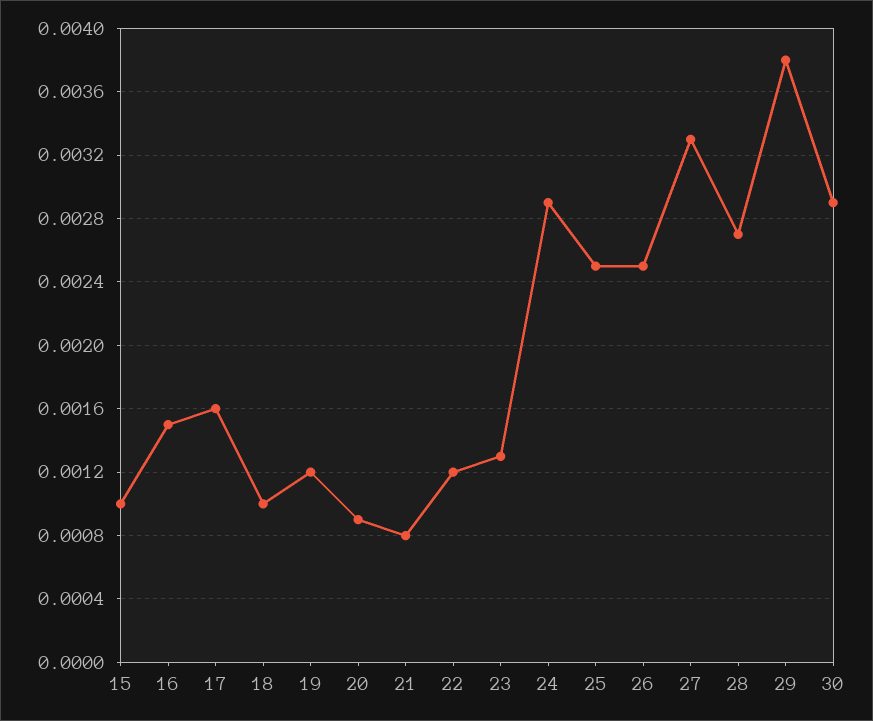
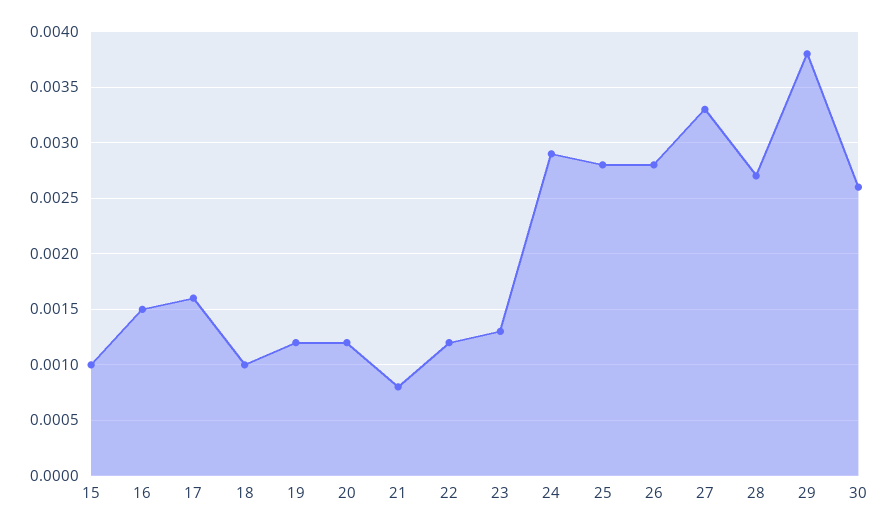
  {
    "15": 0.001,
    "16": 0.0015,
    "17": 0.0016,
    "18": 0.001,
    "19": 0.0012,
-   "20": 0.0009,
+   "20": 0.0012,
    "21": 0.0008,
    "22": 0.0012,
    "23": 0.0013,
    "24": 0.0029,
-   "25": 0.0025,
+   "25": 0.0028,
-   "26": 0.0025,
+   "26": 0.0028,
    "27": 0.0033,
    "28": 0.0027,
    "29": 0.0038,
-   "30": 0.0029
+   "30": 0.0026
  }

